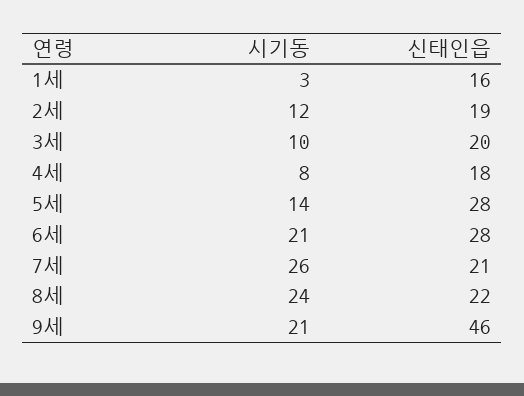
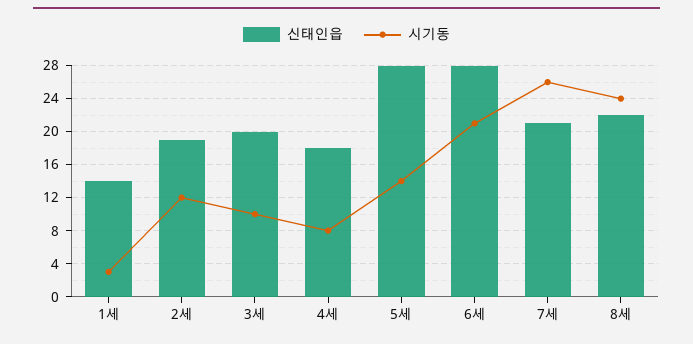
  {
    "시기동": {
      "1세": 3,
      "2세": 12,
      "3세": 10,
      "4세": 8,
      "5세": 14,
      "6세": 21,
      "7세": 26,
-     "8세": 24,
+     "8세": 24
-     "9세": 21
    },
    "신태인읍": {
-     "1세": 16,
+     "1세": 14,
      "2세": 19,
      "3세": 20,
      "4세": 18,
      "5세": 28,
      "6세": 28,
      "7세": 21,
-     "8세": 22,
+     "8세": 22
-     "9세": 46
    }
  }

